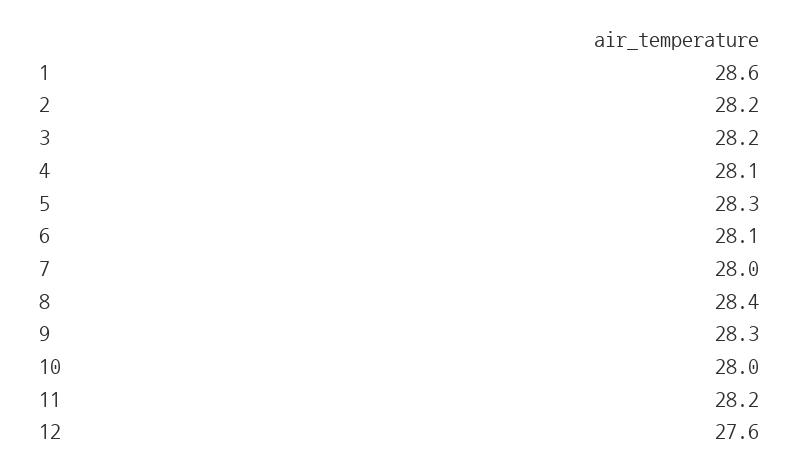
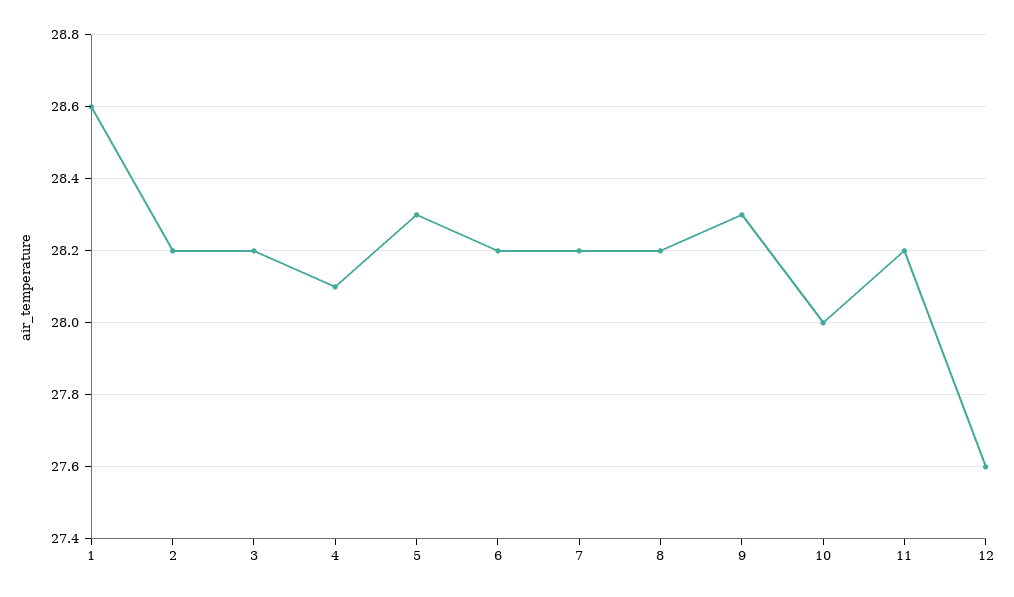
  {
    "1": 28.6,
    "2": 28.2,
    "3": 28.2,
    "4": 28.1,
    "5": 28.3,
-   "6": 28.1,
+   "6": 28.2,
-   "7": 28,
+   "7": 28.2,
-   "8": 28.4,
+   "8": 28.2,
    "9": 28.3,
    "10": 28,
    "11": 28.2,
    "12": 27.6
  }

